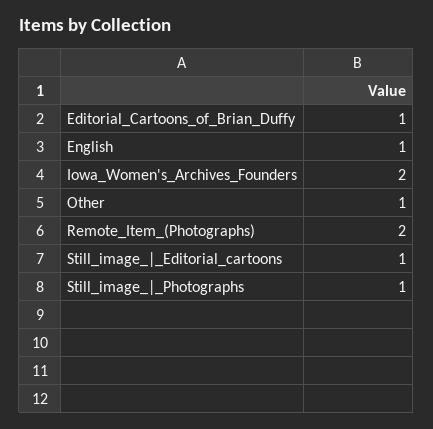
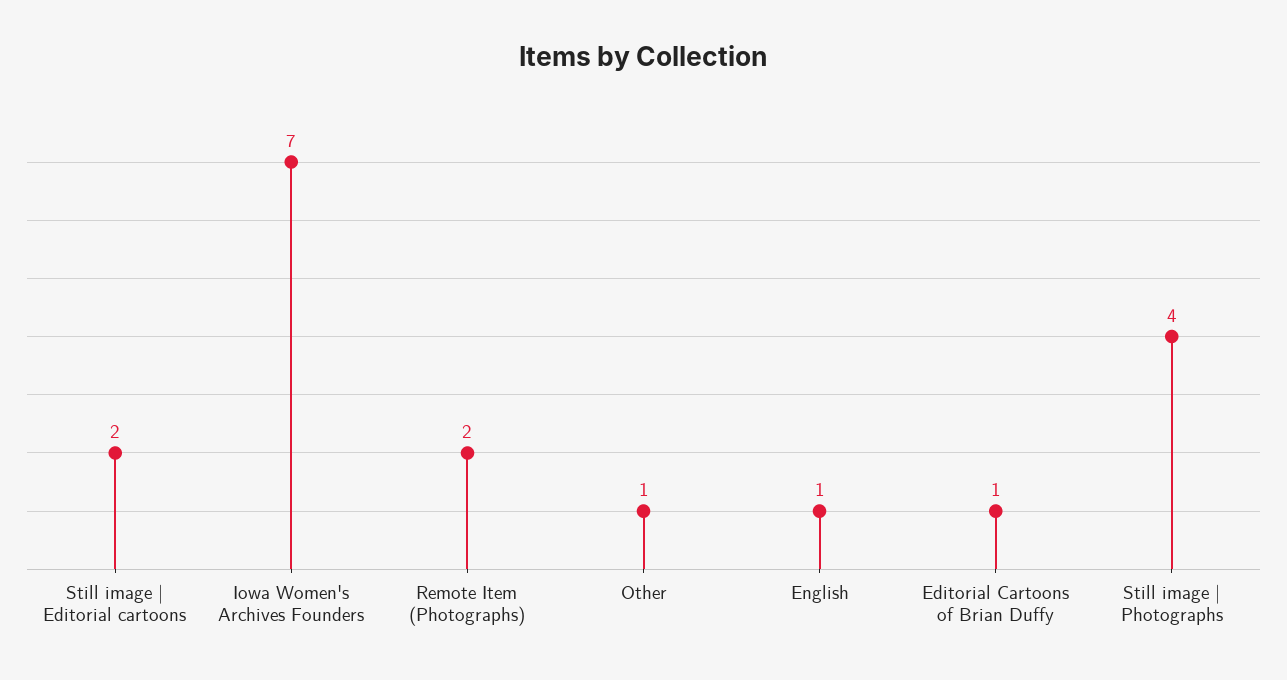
  {
    "Editorial_Cartoons_of_Brian_Duffy": 1,
    "English": 1,
-   "Iowa_Women's_Archives_Founders": 2,
+   "Iowa_Women's_Archives_Founders": 7,
    "Other": 1,
    "Remote_Item_(Photographs)": 2,
-   "Still_image_|_Editorial_cartoons": 1,
+   "Still_image_|_Editorial_cartoons": 2,
-   "Still_image_|_Photographs": 1
+   "Still_image_|_Photographs": 4
  }

